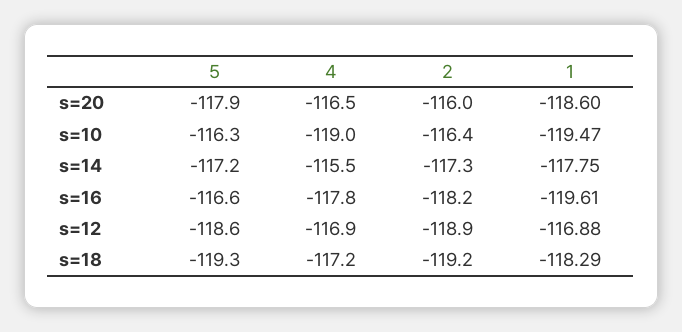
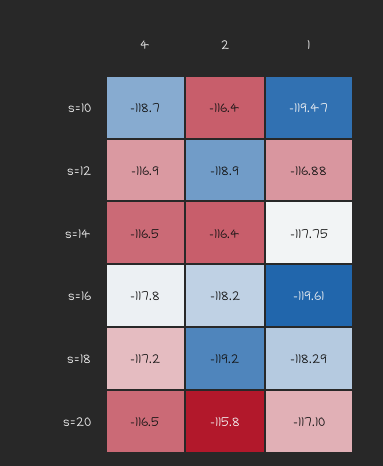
  {
-   "5": {
-     "s=20": -117.9,
-     "s=10": -116.3,
-     "s=14": -117.2,
-     "s=16": -116.6,
-     "s=12": -118.6,
-     "s=18": -119.3
-   },
    "4": {
      "s=20": -116.5,
-     "s=10": -119,
+     "s=10": -118.7,
-     "s=14": -115.5,
+     "s=14": -116.5,
      "s=16": -117.8,
      "s=12": -116.9,
      "s=18": -117.2
    },
    "2": {
-     "s=20": -116,
+     "s=20": -115.8,
      "s=10": -116.4,
-     "s=14": -117.3,
+     "s=14": -116.4,
      "s=16": -118.2,
      "s=12": -118.9,
      "s=18": -119.2
    },
    "1": {
-     "s=20": -118.6,
+     "s=20": -117.1,
      "s=10": -119.47,
      "s=14": -117.75,
      "s=16": -119.61,
      "s=12": -116.88,
      "s=18": -118.29
    }
  }

